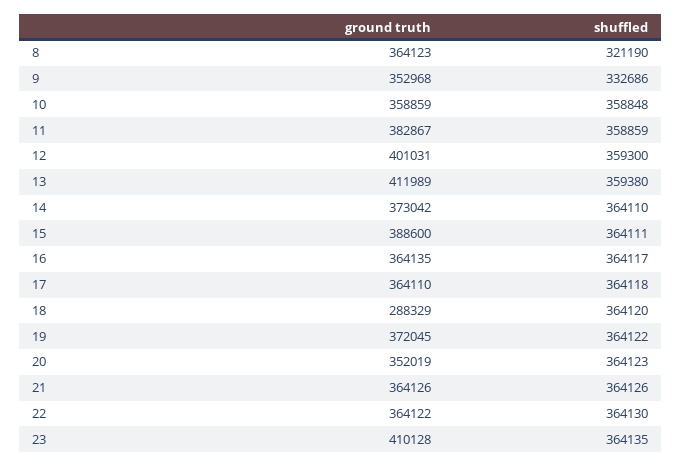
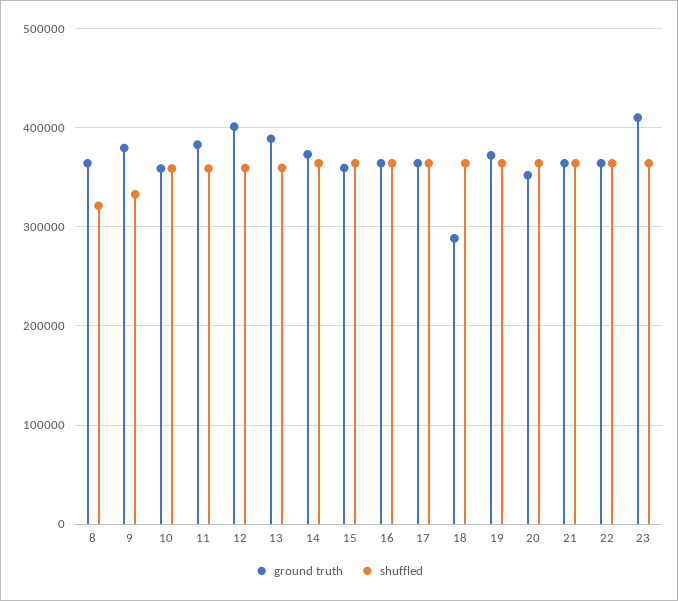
  {
    "ground truth": {
      "8": 364123,
-     "9": 352968,
+     "9": 380000,
      "10": 358859,
      "11": 382867,
      "12": 401031,
-     "13": 411989,
+     "13": 390000,
      "14": 373042,
-     "15": 388600,
+     "15": 360000,
      "16": 364135,
      "17": 364110,
      "18": 288329,
      "19": 372045,
      "20": 352019,
      "21": 364126,
      "22": 364122,
      "23": 410128
    },
    "shuffled": {
      "8": 321190,
      "9": 332686,
      "10": 358848,
      "11": 358859,
      "12": 359300,
      "13": 359380,
      "14": 364110,
      "15": 364111,
      "16": 364117,
      "17": 364118,
      "18": 364120,
      "19": 364122,
      "20": 364123,
      "21": 364126,
      "22": 364130,
      "23": 364135
    }
  }

